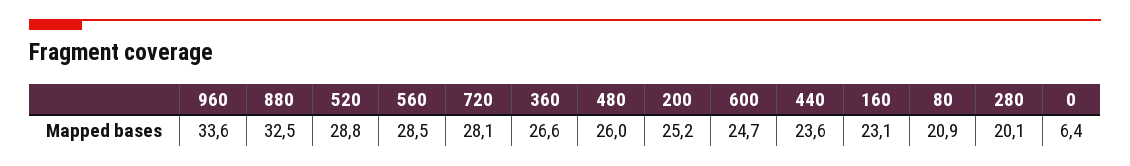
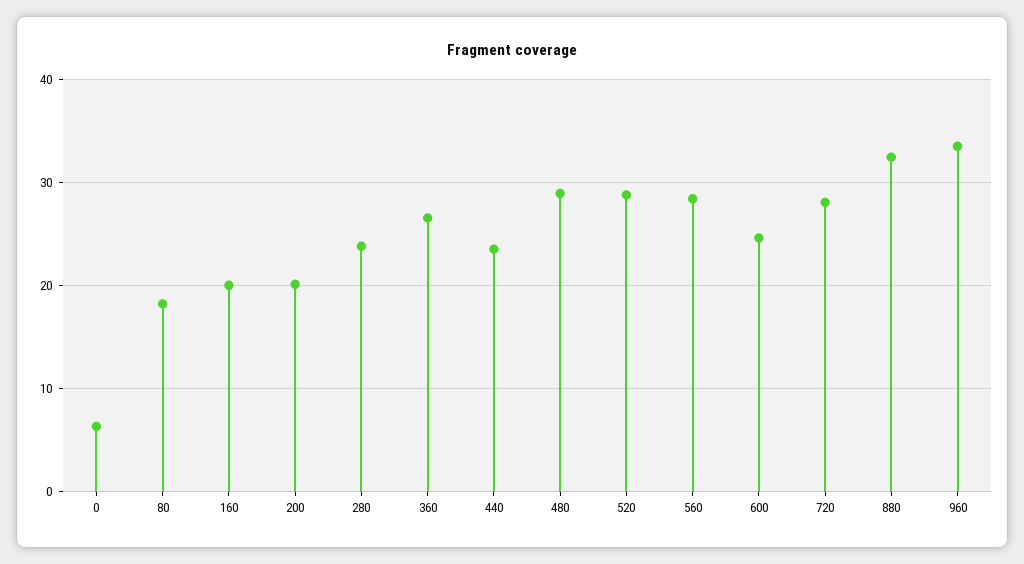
  {
    "960": 33.6,
    "880": 32.5,
    "520": 28.8,
    "560": 28.5,
    "720": 28.1,
    "360": 26.6,
-   "480": 26,
+   "480": 29,
-   "200": 25.2,
+   "200": 20,
    "600": 24.7,
    "440": 23.6,
-   "160": 23.1,
+   "160": 20,
-   "80": 20.9,
+   "80": 18,
-   "280": 20.1,
+   "280": 24,
    "0": 6.4
  }

